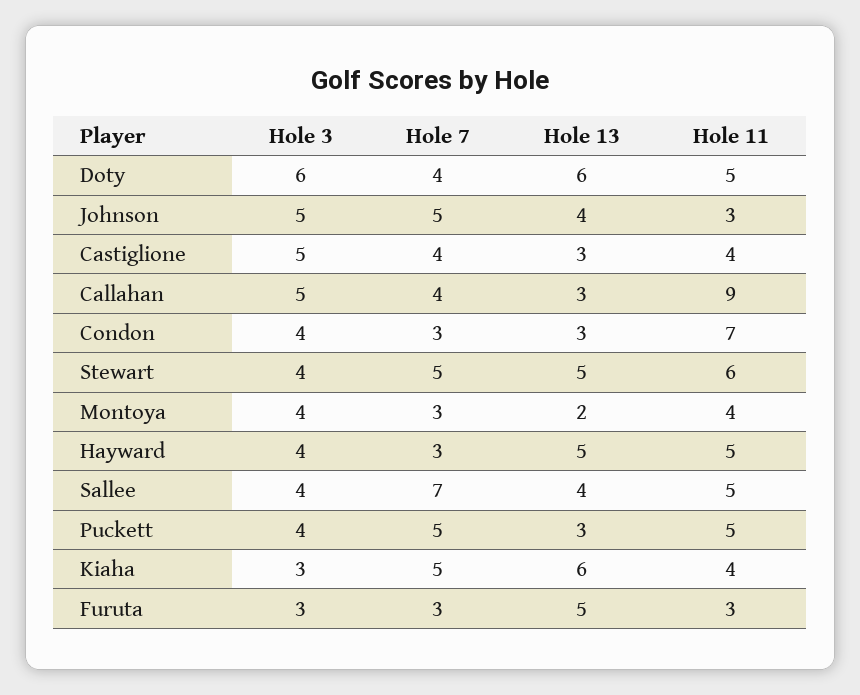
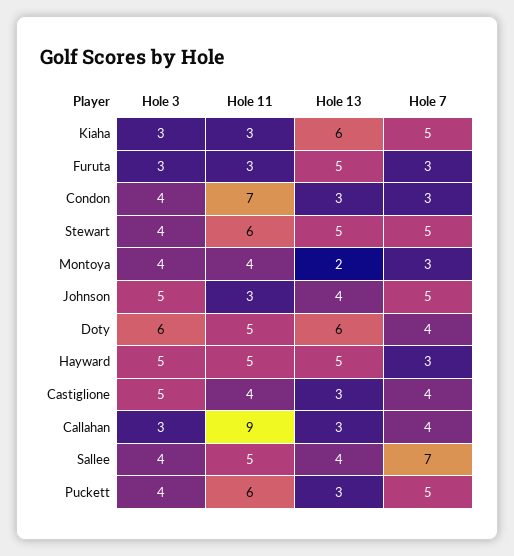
  {
    "Hole 3": {
      "Doty": 6,
      "Johnson": 5,
      "Castiglione": 5,
-     "Callahan": 5,
+     "Callahan": 3,
      "Condon": 4,
      "Stewart": 4,
      "Montoya": 4,
-     "Hayward": 4,
+     "Hayward": 5,
      "Sallee": 4,
      "Puckett": 4,
      "Kiaha": 3,
      "Furuta": 3
    },
    "Hole 7": {
      "Doty": 4,
      "Johnson": 5,
      "Castiglione": 4,
      "Callahan": 4,
      "Condon": 3,
      "Stewart": 5,
      "Montoya": 3,
      "Hayward": 3,
      "Sallee": 7,
      "Puckett": 5,
      "Kiaha": 5,
      "Furuta": 3
    },
    "Hole 13": {
      "Doty": 6,
      "Johnson": 4,
      "Castiglione": 3,
      "Callahan": 3,
      "Condon": 3,
      "Stewart": 5,
      "Montoya": 2,
      "Hayward": 5,
      "Sallee": 4,
      "Puckett": 3,
      "Kiaha": 6,
      "Furuta": 5
    },
    "Hole 11": {
      "Doty": 5,
      "Johnson": 3,
      "Castiglione": 4,
      "Callahan": 9,
      "Condon": 7,
      "Stewart": 6,
      "Montoya": 4,
      "Hayward": 5,
      "Sallee": 5,
-     "Puckett": 5,
+     "Puckett": 6,
-     "Kiaha": 4,
+     "Kiaha": 3,
      "Furuta": 3
    }
  }

